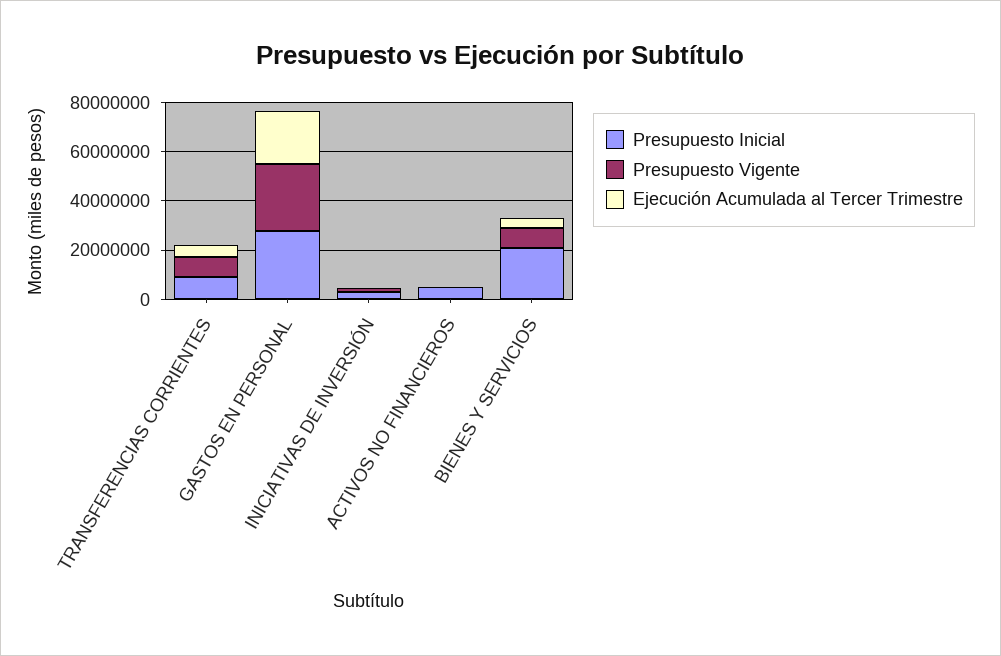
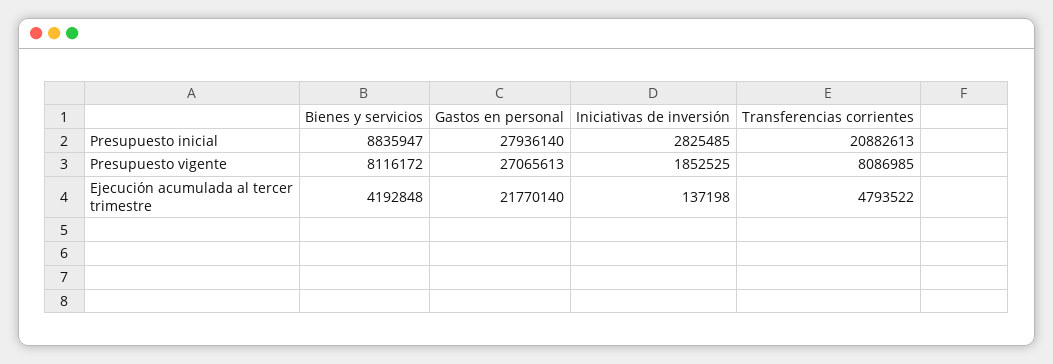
  {
    "Presupuesto Inicial": {
-     "TRANSFERENCIAS CORRIENTES": 10000000,
+     "TRANSFERENCIAS CORRIENTES": 20882613,
      "GASTOS EN PERSONAL": 27936140,
      "INICIATIVAS DE INVERSIÓN": 2825485,
-     "ACTIVOS NO FINANCIEROS": 5000000,
-     "BIENES Y SERVICIOS": 20000000
+     "BIENES Y SERVICIOS": 8835947
    },
    "Presupuesto Vigente": {
      "TRANSFERENCIAS CORRIENTES": 8086985,
      "GASTOS EN PERSONAL": 27065613,
      "INICIATIVAS DE INVERSIÓN": 1852525,
-     "ACTIVOS NO FINANCIEROS": 0,
      "BIENES Y SERVICIOS": 8116172
    },
    "Ejecución Acumulada al Tercer Trimestre": {
      "TRANSFERENCIAS CORRIENTES": 4793522,
      "GASTOS EN PERSONAL": 21770140,
      "INICIATIVAS DE INVERSIÓN": 137198,
-     "ACTIVOS NO FINANCIEROS": 0,
      "BIENES Y SERVICIOS": 4192848
    }
  }

